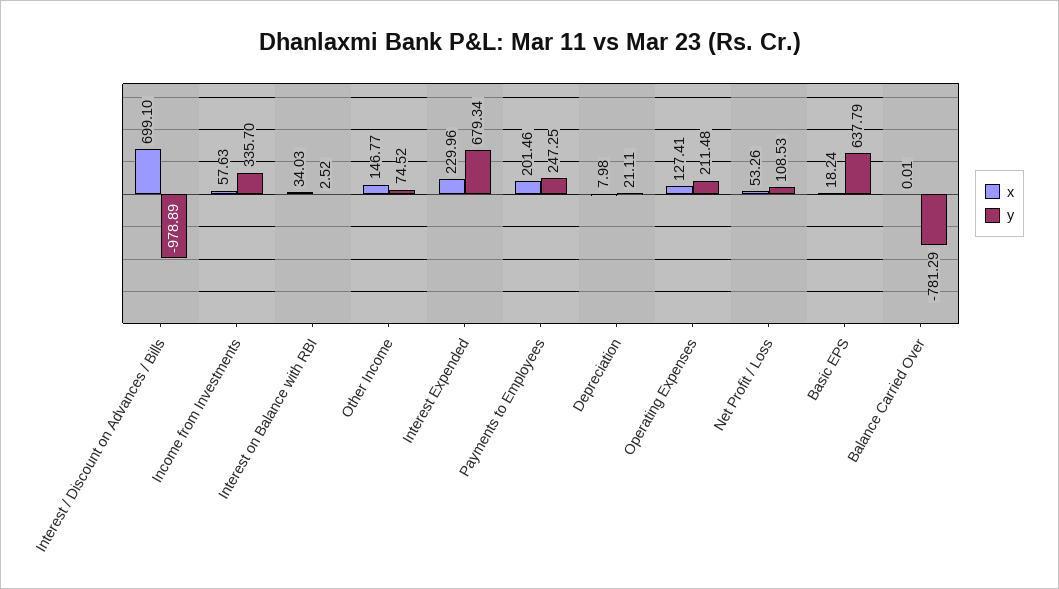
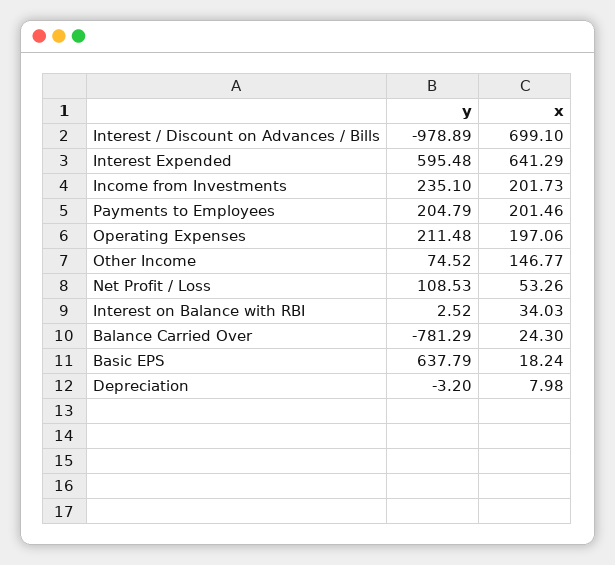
  {
    "x": {
      "Interest / Discount on Advances / Bills": 699.1,
-     "Income from Investments": 57.63,
+     "Income from Investments": 201.73,
      "Interest on Balance with RBI": 34.03,
      "Other Income": 146.77,
-     "Interest Expended": 229.96,
+     "Interest Expended": 641.29,
      "Payments to Employees": 201.46,
      "Depreciation": 7.98,
-     "Operating Expenses": 127.41,
+     "Operating Expenses": 197.06,
      "Net Profit / Loss": 53.26,
      "Basic EPS": 18.24,
-     "Balance Carried Over": 0.01
+     "Balance Carried Over": 24.3
    },
    "y": {
      "Interest / Discount on Advances / Bills": -978.89,
-     "Income from Investments": 335.7,
+     "Income from Investments": 235.1,
      "Interest on Balance with RBI": 2.52,
      "Other Income": 74.52,
-     "Interest Expended": 679.34,
+     "Interest Expended": 595.48,
-     "Payments to Employees": 247.25,
+     "Payments to Employees": 204.79,
-     "Depreciation": 21.11,
+     "Depreciation": -3.2,
      "Operating Expenses": 211.48,
      "Net Profit / Loss": 108.53,
      "Basic EPS": 637.79,
      "Balance Carried Over": -781.29
    }
  }

